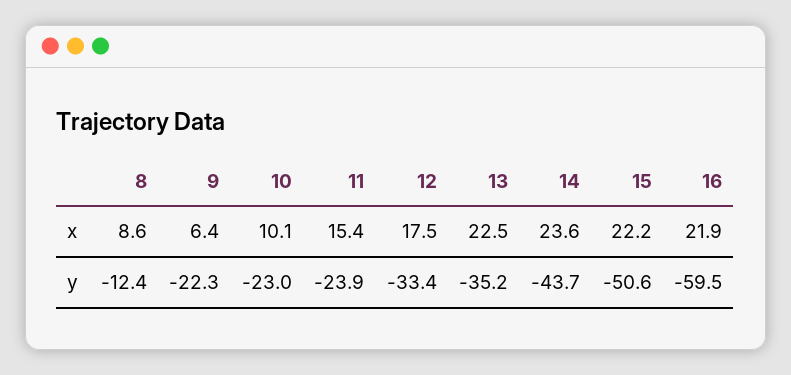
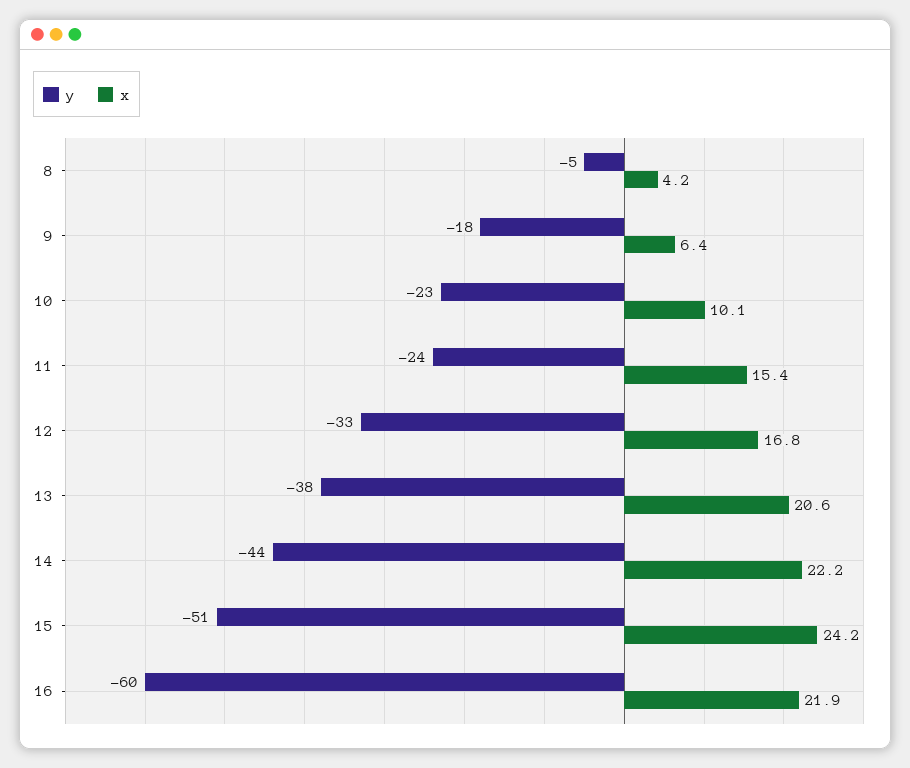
  {
    "x": {
-     "8": 8.6,
+     "8": 4.2,
      "9": 6.4,
      "10": 10.1,
      "11": 15.4,
-     "12": 17.5,
+     "12": 16.8,
-     "13": 22.5,
+     "13": 20.6,
-     "14": 23.6,
+     "14": 22.2,
-     "15": 22.2,
+     "15": 24.2,
      "16": 21.9
    },
    "y": {
-     "8": -12.4,
+     "8": -5,
-     "9": -22.3,
+     "9": -18,
      "10": -23,
      "11": -23.9,
      "12": -33.4,
-     "13": -35.2,
+     "13": -38,
      "14": -43.7,
      "15": -50.6,
      "16": -59.5
    }
  }

